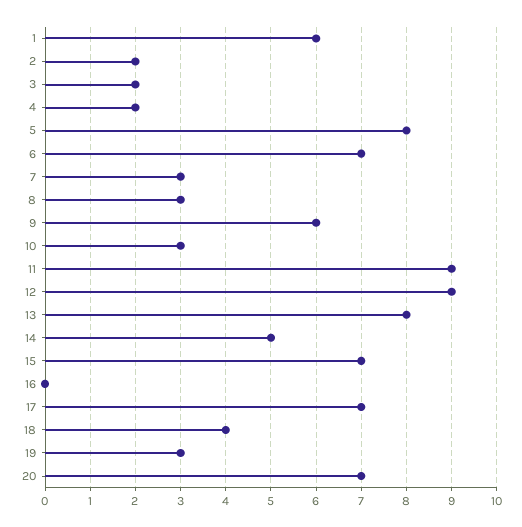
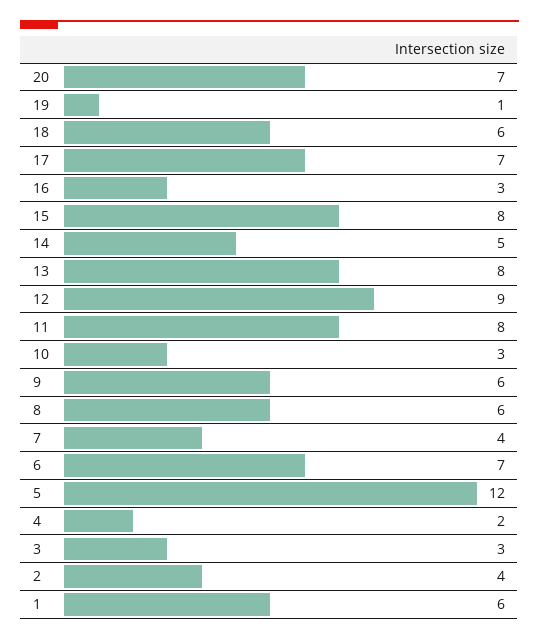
  {
    "1": 6,
-   "2": 2,
+   "2": 4,
-   "3": 2,
+   "3": 3,
    "4": 2,
-   "5": 8,
+   "5": 12,
    "6": 7,
-   "7": 3,
+   "7": 4,
-   "8": 3,
+   "8": 6,
    "9": 6,
    "10": 3,
-   "11": 9,
+   "11": 8,
    "12": 9,
    "13": 8,
    "14": 5,
-   "15": 7,
+   "15": 8,
-   "16": 0,
+   "16": 3,
    "17": 7,
-   "18": 4,
+   "18": 6,
-   "19": 3,
+   "19": 1,
    "20": 7
  }

